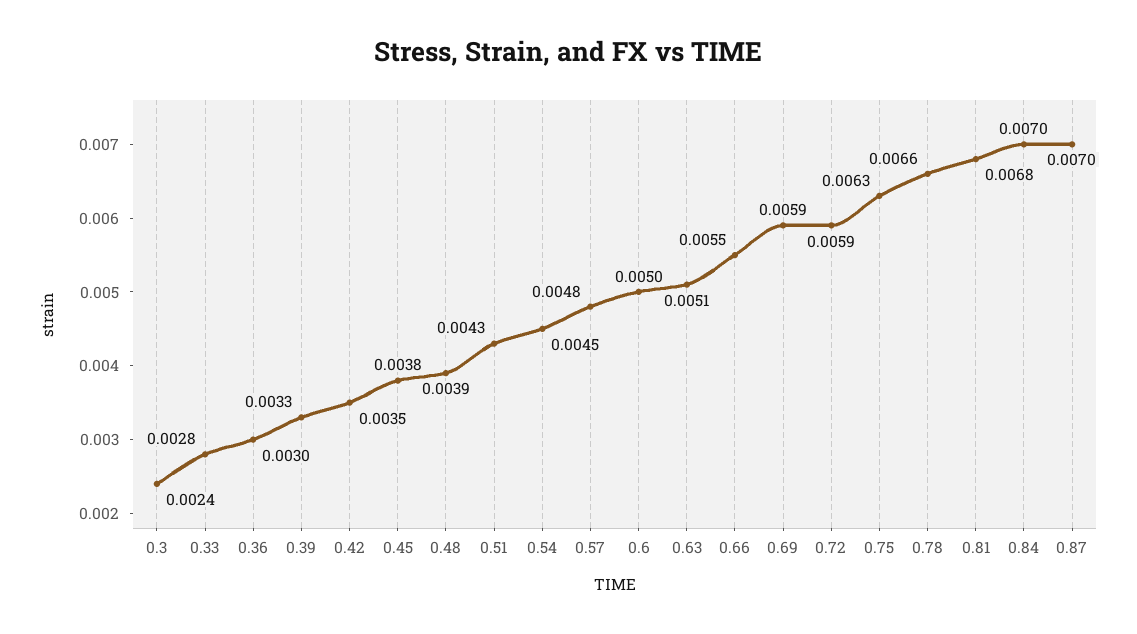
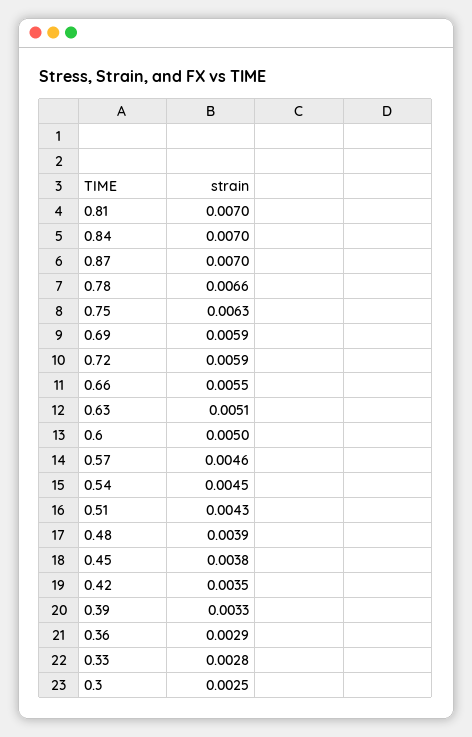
  {
-   "0.3": 0.0024,
+   "0.3": 0.0025,
    "0.33": 0.0028,
-   "0.36": 0.003,
+   "0.36": 0.0029,
    "0.39": 0.0033,
    "0.42": 0.0035,
    "0.45": 0.0038,
    "0.48": 0.0039,
    "0.51": 0.0043,
    "0.54": 0.0045,
-   "0.57": 0.0048,
+   "0.57": 0.0046,
    "0.6": 0.005,
    "0.63": 0.0051,
    "0.66": 0.0055,
    "0.69": 0.0059,
    "0.72": 0.0059,
    "0.75": 0.0063,
    "0.78": 0.0066,
-   "0.81": 0.0068,
+   "0.81": 0.007,
    "0.84": 0.007,
    "0.87": 0.007
  }

